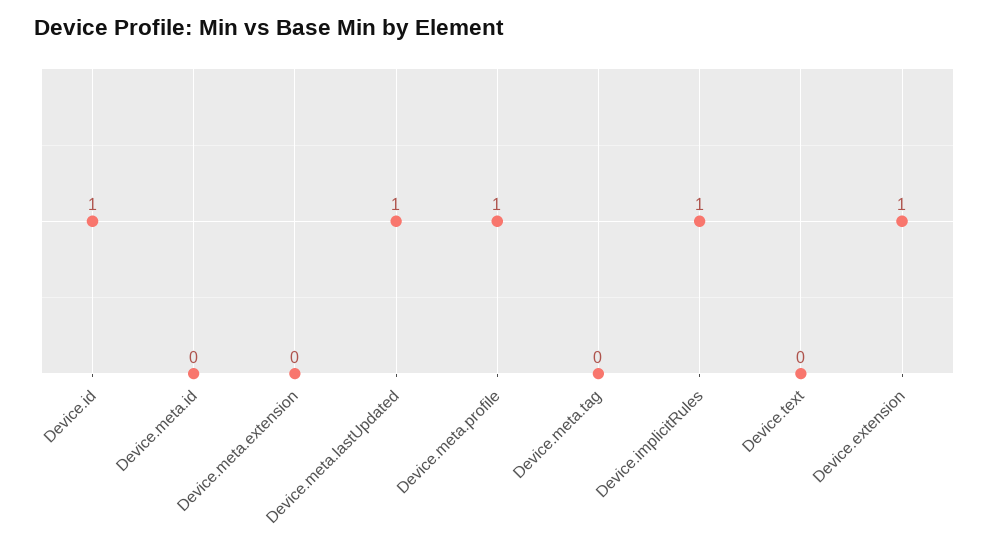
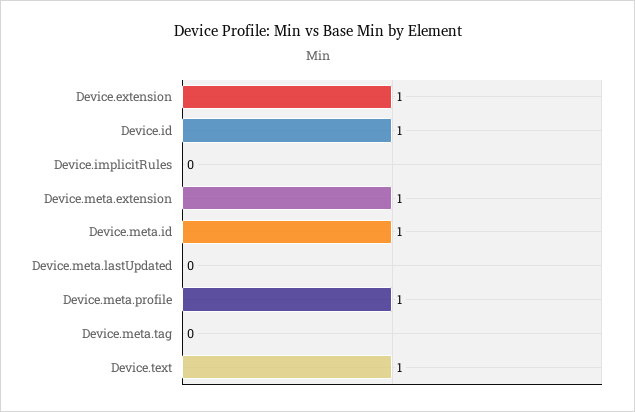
  {
    "Device.id": 1,
-   "Device.meta.id": 0,
+   "Device.meta.id": 1,
-   "Device.meta.extension": 0,
+   "Device.meta.extension": 1,
-   "Device.meta.lastUpdated": 1,
+   "Device.meta.lastUpdated": 0,
    "Device.meta.profile": 1,
    "Device.meta.tag": 0,
-   "Device.implicitRules": 1,
+   "Device.implicitRules": 0,
-   "Device.text": 0,
+   "Device.text": 1,
    "Device.extension": 1
  }

